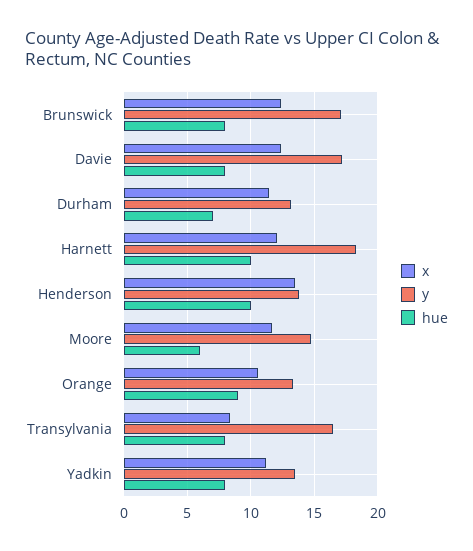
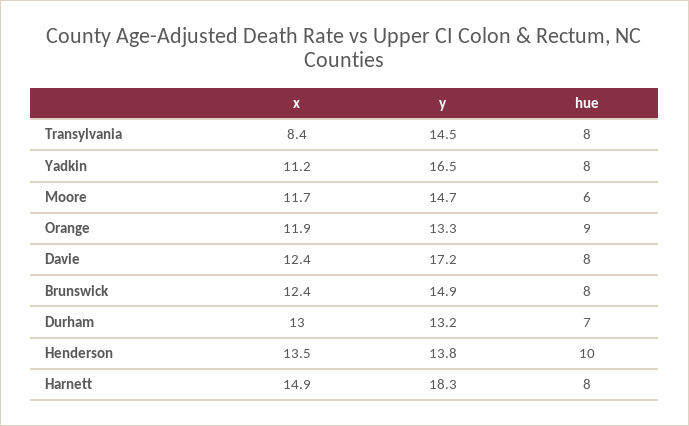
  {
    "x": {
      "Brunswick": 12.4,
      "Davie": 12.4,
-     "Durham": 11.5,
+     "Durham": 13,
-     "Harnett": 12,
+     "Harnett": 14.9,
      "Henderson": 13.5,
      "Moore": 11.7,
-     "Orange": 10.5,
+     "Orange": 11.9,
      "Transylvania": 8.4,
      "Yadkin": 11.2
    },
    "y": {
-     "Brunswick": 17,
+     "Brunswick": 14.9,
      "Davie": 17.2,
      "Durham": 13.2,
      "Harnett": 18.3,
      "Henderson": 13.8,
      "Moore": 14.7,
      "Orange": 13.3,
-     "Transylvania": 16.5,
+     "Transylvania": 14.5,
-     "Yadkin": 13.5
+     "Yadkin": 16.5
    },
    "hue": {
      "Brunswick": 8,
      "Davie": 8,
      "Durham": 7,
-     "Harnett": 10,
+     "Harnett": 8,
      "Henderson": 10,
      "Moore": 6,
      "Orange": 9,
      "Transylvania": 8,
      "Yadkin": 8
    }
  }

